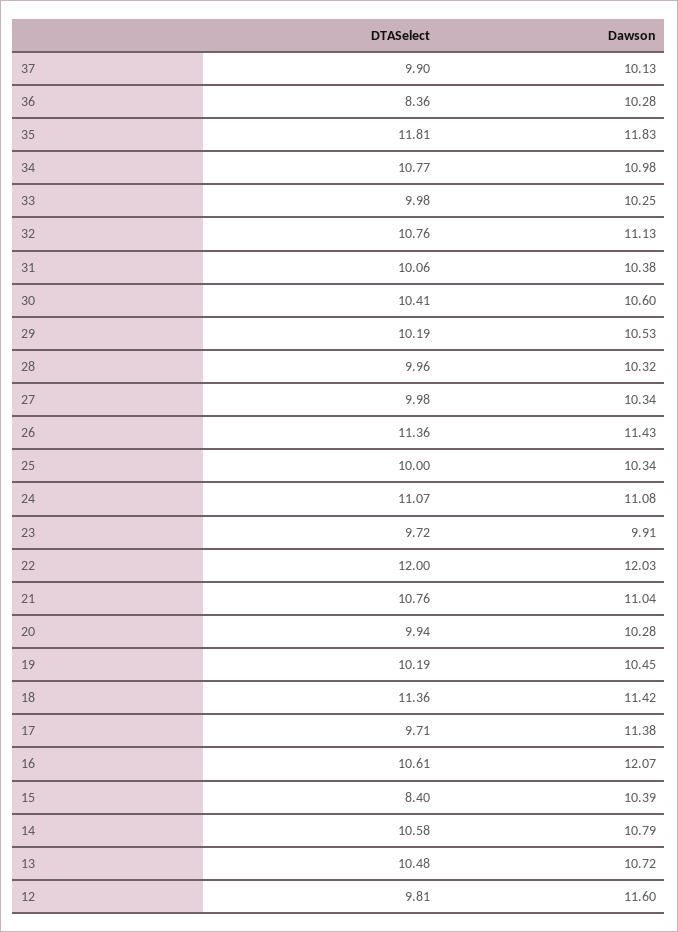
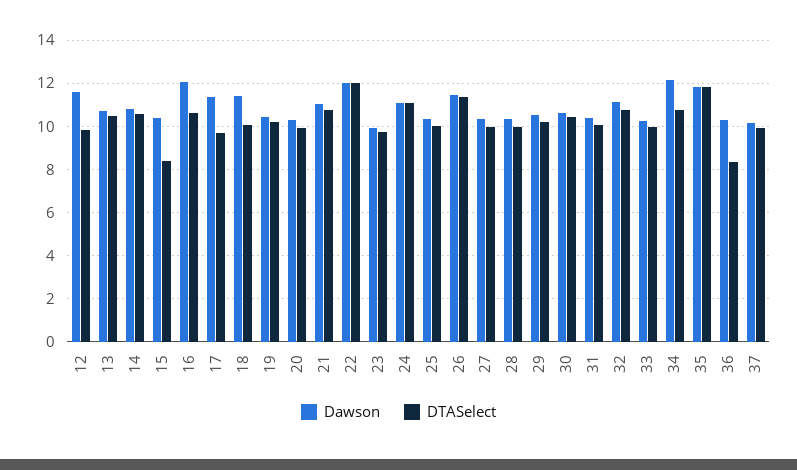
  {
    "DTASelect": {
      "37": 9.9,
      "36": 8.36,
      "35": 11.81,
      "34": 10.77,
      "33": 9.98,
      "32": 10.76,
      "31": 10.06,
      "30": 10.41,
      "29": 10.19,
      "28": 9.96,
      "27": 9.98,
      "26": 11.36,
      "25": 10,
      "24": 11.07,
      "23": 9.72,
      "22": 12,
      "21": 10.76,
      "20": 9.94,
      "19": 10.19,
-     "18": 11.36,
+     "18": 10,
      "17": 9.71,
      "16": 10.61,
      "15": 8.4,
      "14": 10.58,
      "13": 10.48,
      "12": 9.81
    },
    "Dawson": {
      "37": 10.13,
      "36": 10.28,
      "35": 11.83,
-     "34": 10.98,
+     "34": 12,
      "33": 10.25,
      "32": 11.13,
      "31": 10.38,
      "30": 10.6,
      "29": 10.53,
      "28": 10.32,
      "27": 10.34,
      "26": 11.43,
      "25": 10.34,
      "24": 11.08,
      "23": 9.91,
      "22": 12.03,
      "21": 11.04,
      "20": 10.28,
      "19": 10.45,
      "18": 11.42,
      "17": 11.38,
      "16": 12.07,
      "15": 10.39,
      "14": 10.79,
      "13": 10.72,
      "12": 11.6
    }
  }

